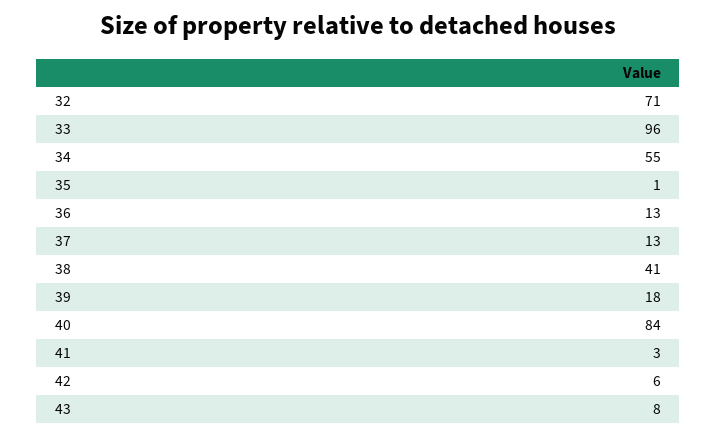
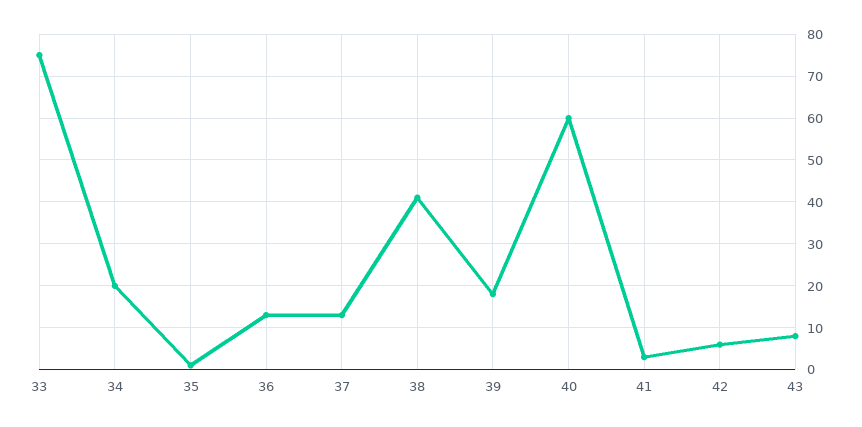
  {
-   "32": 71,
-   "33": 96,
+   "33": 75,
-   "34": 55,
+   "34": 20,
    "35": 1,
    "36": 13,
    "37": 13,
    "38": 41,
    "39": 18,
-   "40": 84,
+   "40": 60,
    "41": 3,
    "42": 6,
    "43": 8
  }

